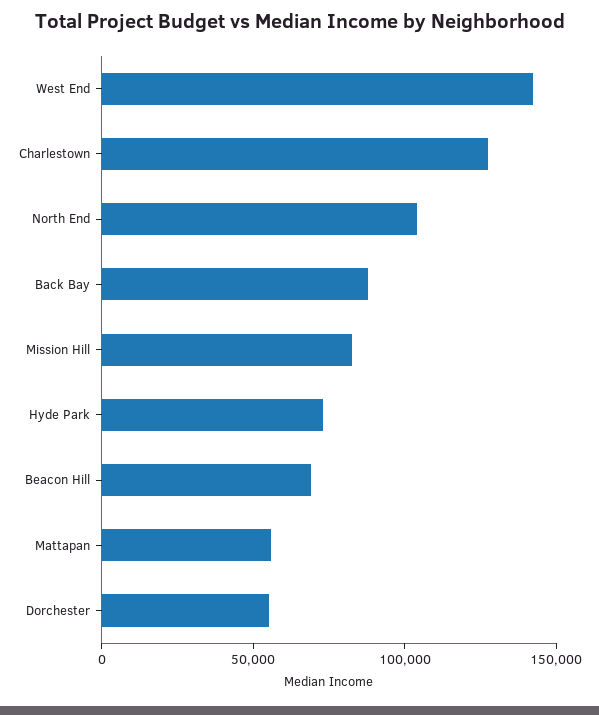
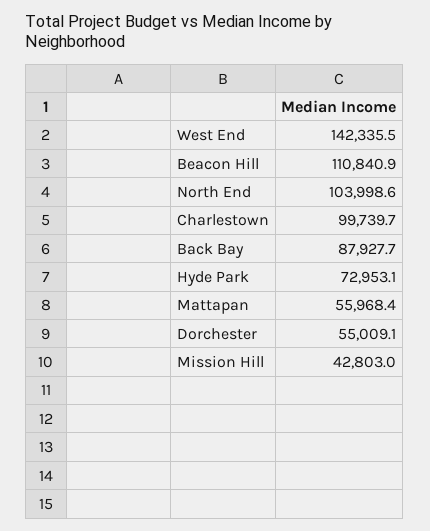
  {
    "West End": 142335.5,
-   "Charlestown": 130000,
+   "Charlestown": 99739.7,
    "North End": 103998.6,
    "Back Bay": 87927.7,
-   "Mission Hill": 80000,
+   "Mission Hill": 42803,
    "Hyde Park": 72953.1,
-   "Beacon Hill": 70000,
+   "Beacon Hill": 110840.9,
    "Mattapan": 55968.4,
    "Dorchester": 55009.1
  }

